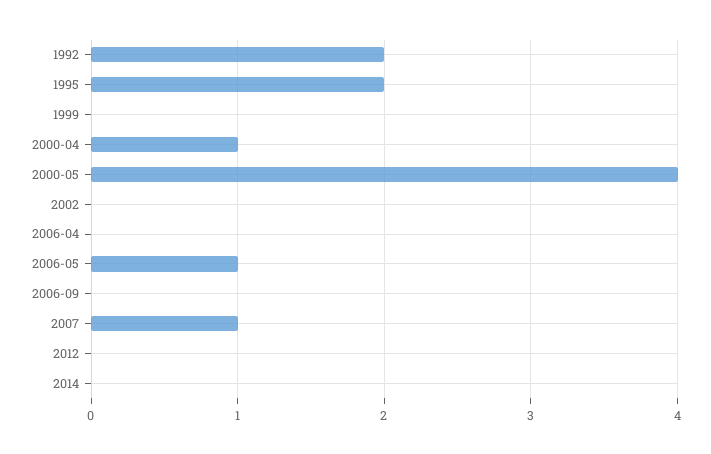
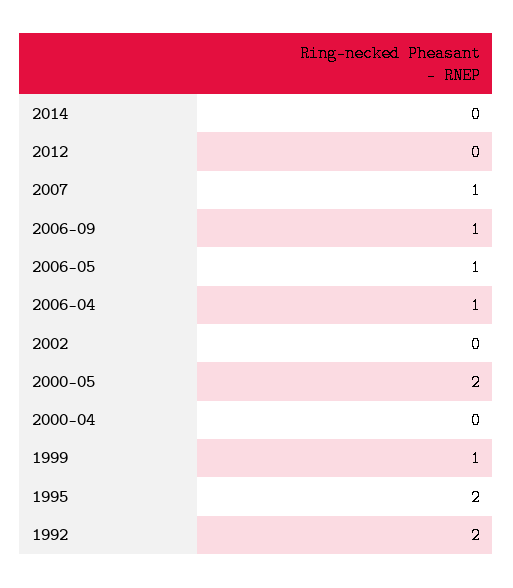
  {
    "1992": 2,
    "1995": 2,
-   "1999": 0,
+   "1999": 1,
-   "2000-04": 1,
+   "2000-04": 0,
-   "2000-05": 4,
+   "2000-05": 2,
    "2002": 0,
-   "2006-04": 0,
+   "2006-04": 1,
    "2006-05": 1,
-   "2006-09": 0,
+   "2006-09": 1,
    "2007": 1,
    "2012": 0,
    "2014": 0
  }

